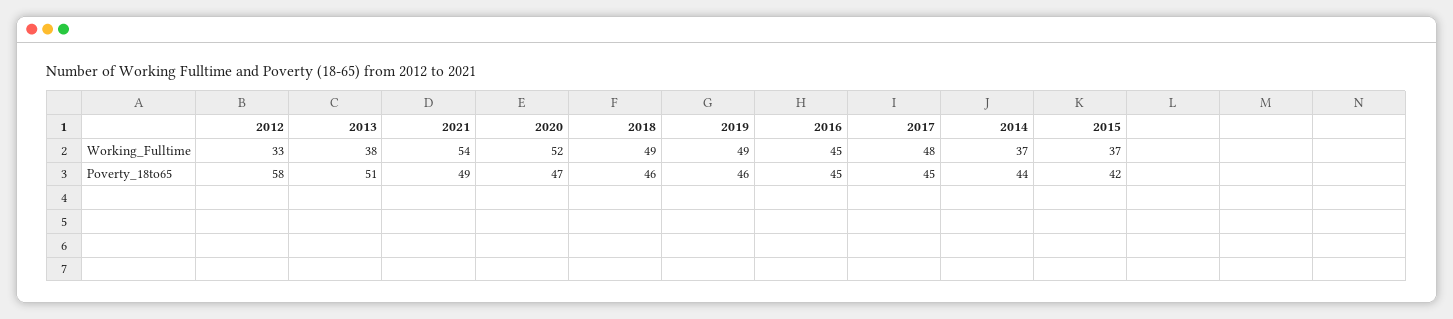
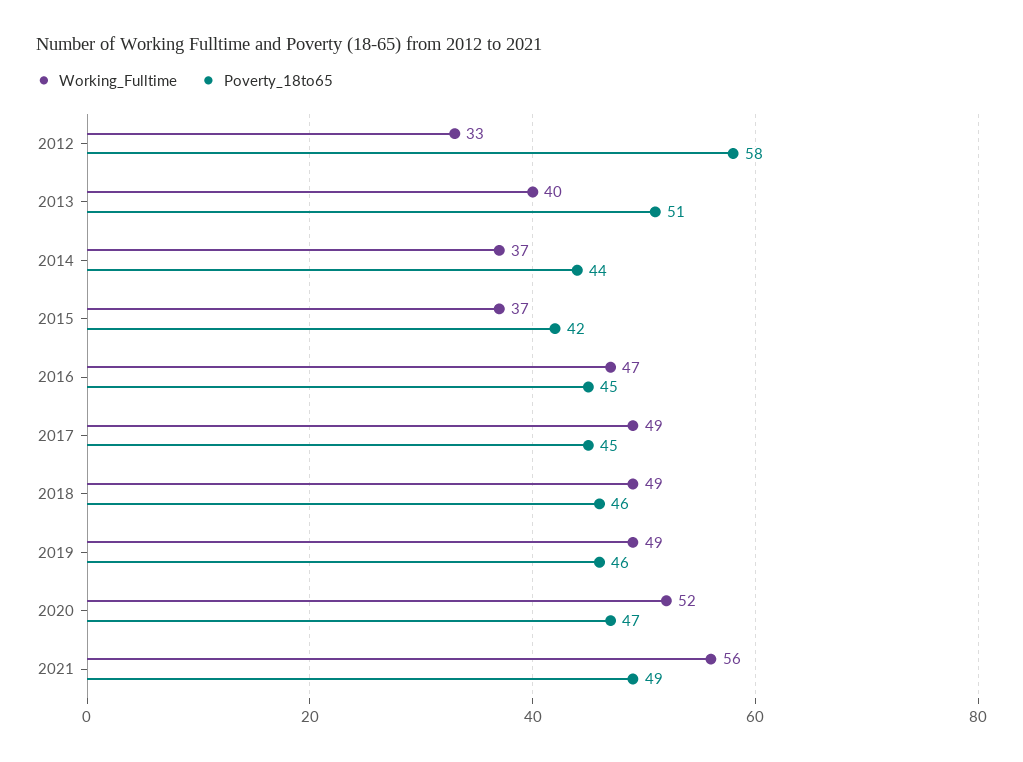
  {
    "Working_Fulltime": {
      "2012": 33,
-     "2013": 38,
+     "2013": 40,
-     "2021": 54,
+     "2021": 56,
      "2020": 52,
      "2018": 49,
      "2019": 49,
-     "2016": 45,
+     "2016": 47,
-     "2017": 48,
+     "2017": 49,
      "2014": 37,
      "2015": 37
    },
    "Poverty_18to65": {
      "2012": 58,
      "2013": 51,
      "2021": 49,
      "2020": 47,
      "2018": 46,
      "2019": 46,
      "2016": 45,
      "2017": 45,
      "2014": 44,
      "2015": 42
    }
  }

